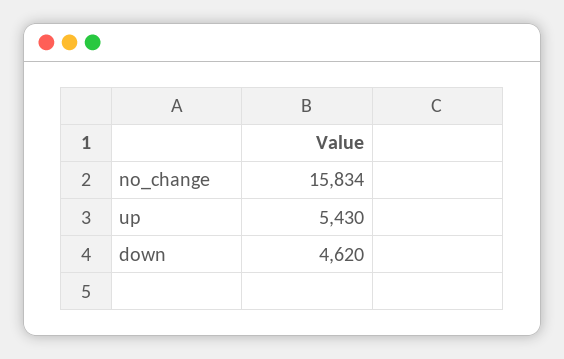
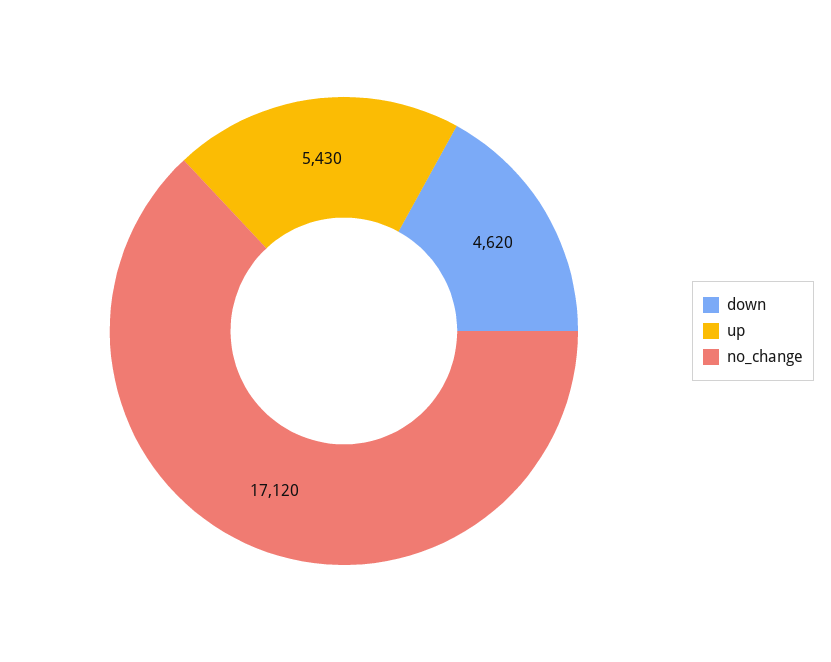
  {
-   "no_change": 15834,
+   "no_change": 17120,
    "up": 5430,
    "down": 4620
  }

